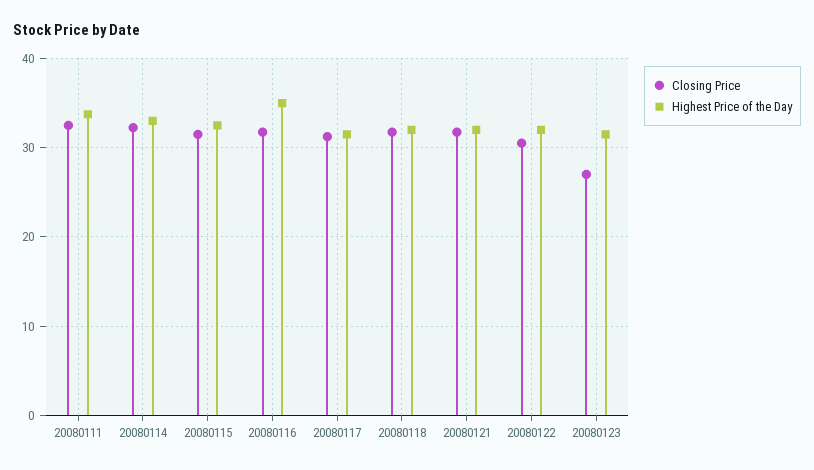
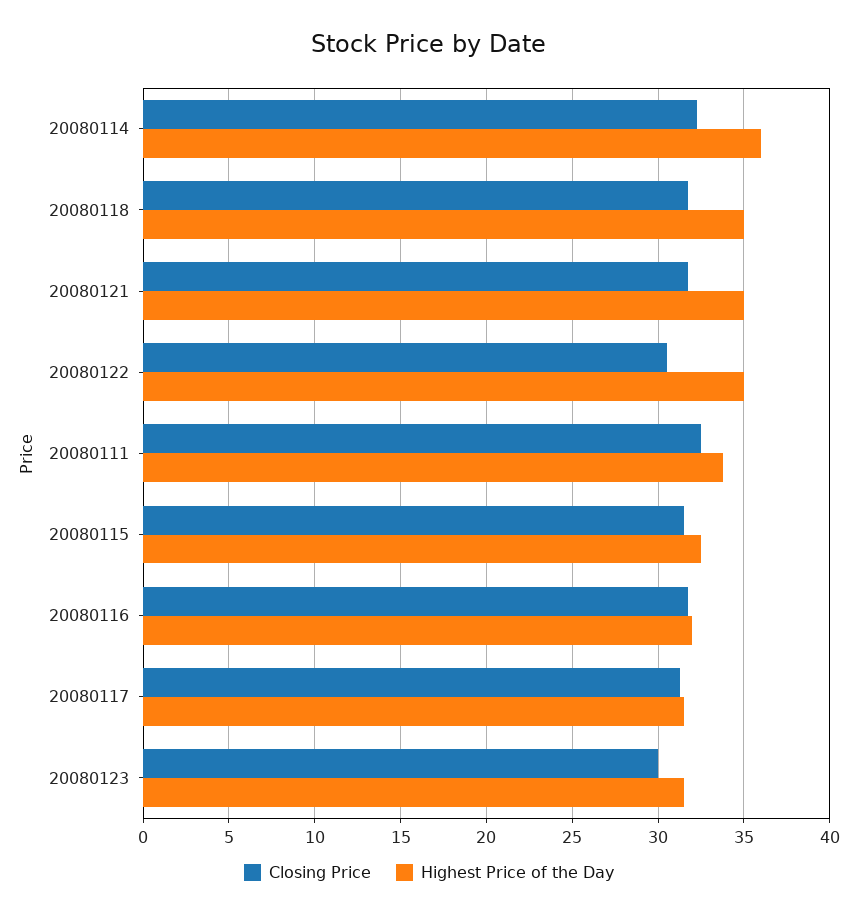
  {
    "Closing Price": {
      "20080111": 32.5,
      "20080114": 32.5,
      "20080115": 31.5,
      "20080116": 32,
      "20080117": 31.5,
      "20080118": 32,
      "20080121": 32,
      "20080122": 30.5,
-     "20080123": 27
+     "20080123": 30
    },
    "Highest Price of the Day": {
      "20080111": 34,
-     "20080114": 33,
+     "20080114": 36,
      "20080115": 32.5,
-     "20080116": 35,
+     "20080116": 32,
      "20080117": 31.5,
-     "20080118": 32,
+     "20080118": 35,
-     "20080121": 32,
+     "20080121": 35,
-     "20080122": 32,
+     "20080122": 35,
      "20080123": 31.5
    }
  }

